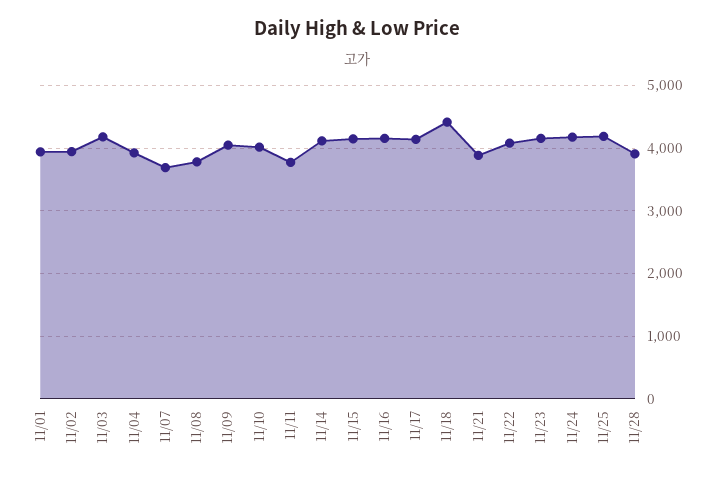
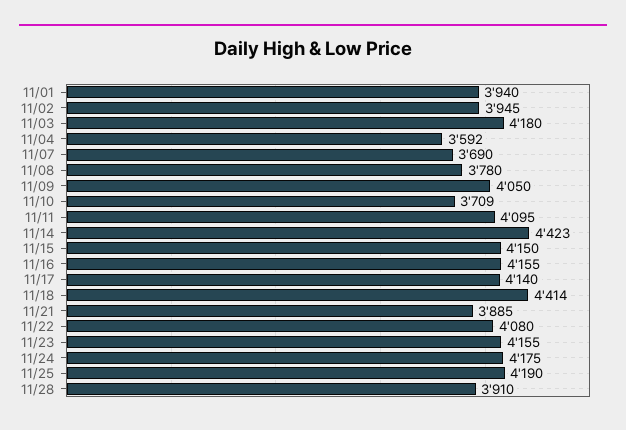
  {
    "11/01": 3940,
    "11/02": 3945,
    "11/03": 4180,
-   "11/04": 3900,
+   "11/04": 3592,
    "11/07": 3690,
    "11/08": 3780,
    "11/09": 4050,
-   "11/10": 4000,
+   "11/10": 3709,
-   "11/11": 3800,
+   "11/11": 4095,
-   "11/14": 4100,
+   "11/14": 4423,
    "11/15": 4150,
    "11/16": 4155,
    "11/17": 4140,
    "11/18": 4414,
    "11/21": 3885,
    "11/22": 4080,
    "11/23": 4155,
    "11/24": 4175,
    "11/25": 4190,
    "11/28": 3910
  }

